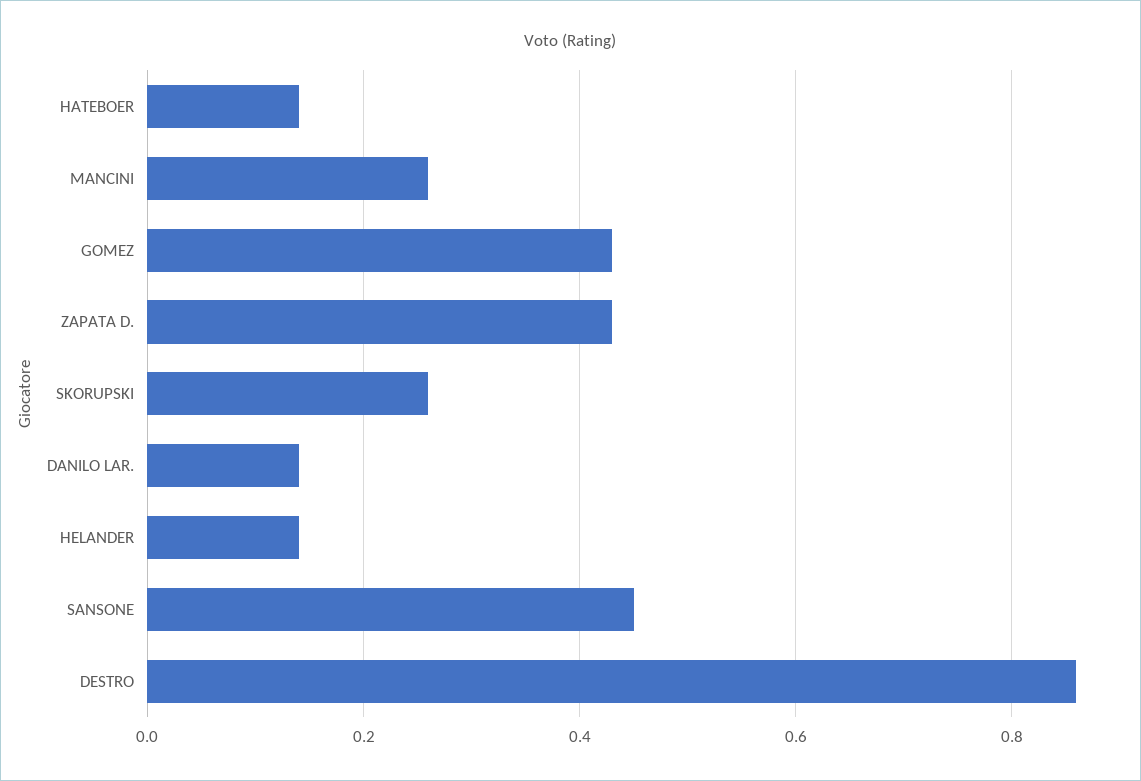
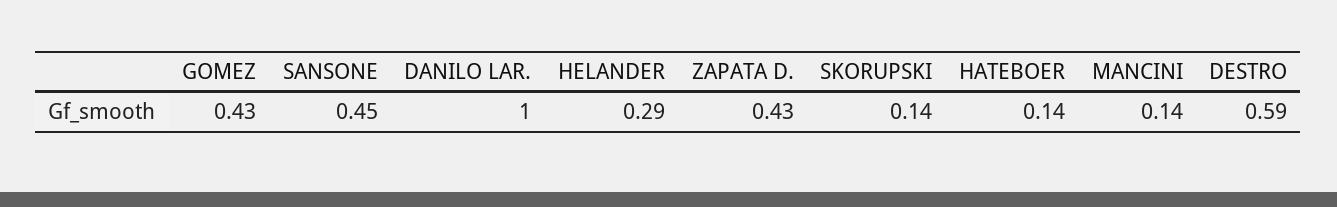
  {
    "HATEBOER": 0.14,
-   "MANCINI": 0.25,
+   "MANCINI": 0.14,
    "GOMEZ": 0.43,
    "ZAPATA D.": 0.43,
-   "SKORUPSKI": 0.25,
+   "SKORUPSKI": 0.14,
-   "DANILO LAR.": 0.15,
+   "DANILO LAR.": 1,
-   "HELANDER": 0.15,
+   "HELANDER": 0.29,
    "SANSONE": 0.45,
-   "DESTRO": 0.85
+   "DESTRO": 0.59
  }

